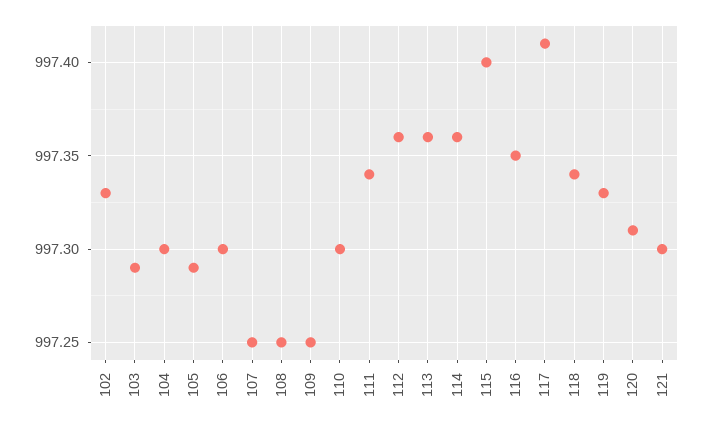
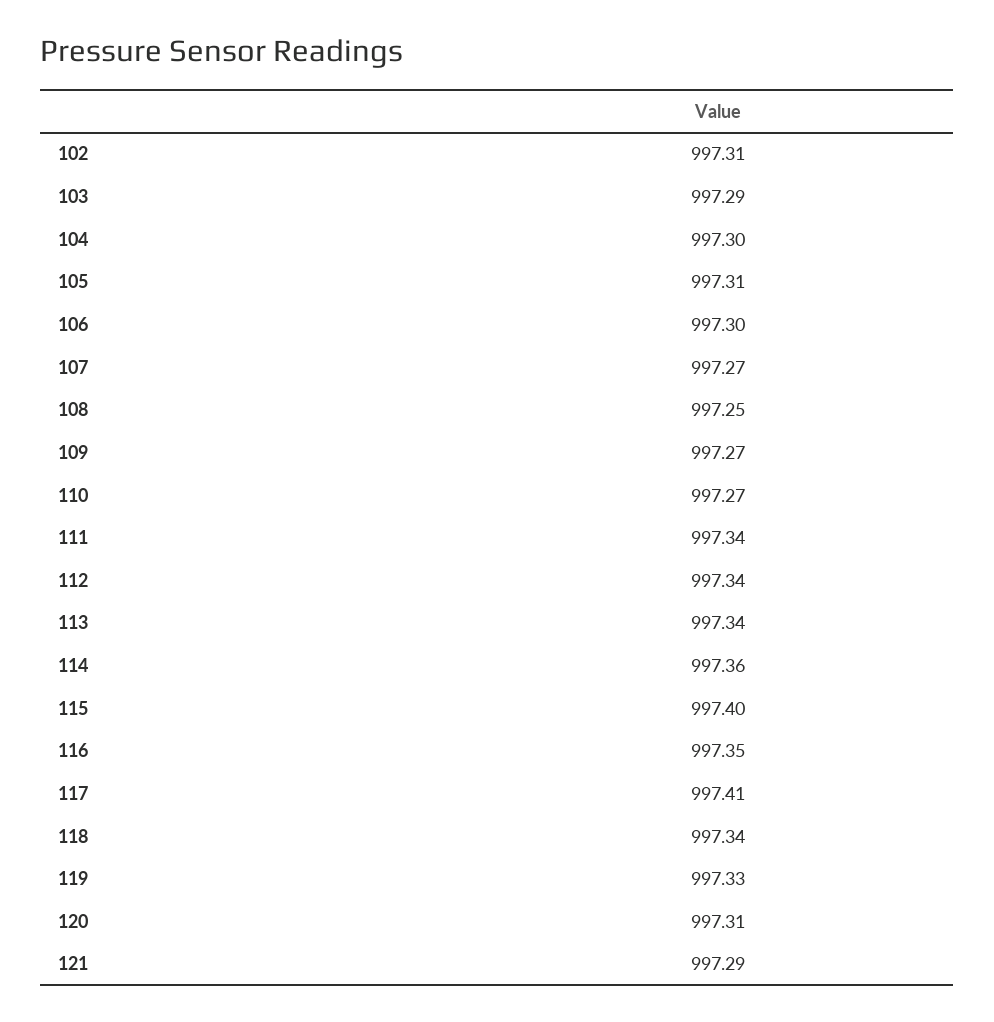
  {
-   "102": 997.33,
+   "102": 997.31,
    "103": 997.29,
    "104": 997.3,
-   "105": 997.29,
+   "105": 997.31,
    "106": 997.3,
-   "107": 997.25,
+   "107": 997.27,
    "108": 997.25,
-   "109": 997.25,
+   "109": 997.27,
-   "110": 997.3,
+   "110": 997.27,
    "111": 997.34,
-   "112": 997.36,
+   "112": 997.34,
-   "113": 997.36,
+   "113": 997.34,
    "114": 997.36,
    "115": 997.4,
    "116": 997.35,
    "117": 997.41,
    "118": 997.34,
    "119": 997.33,
    "120": 997.31,
-   "121": 997.3
+   "121": 997.29
  }

